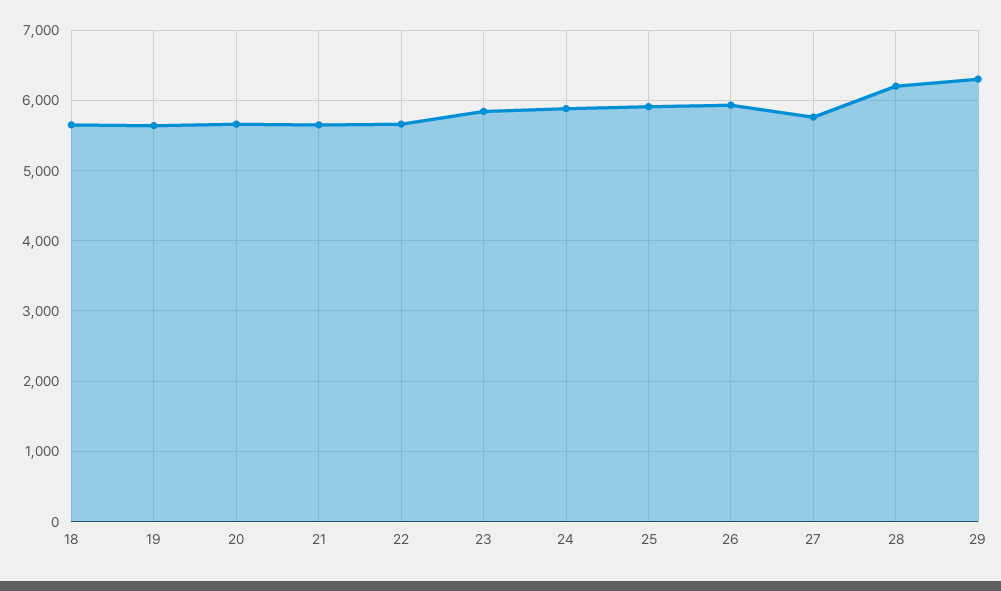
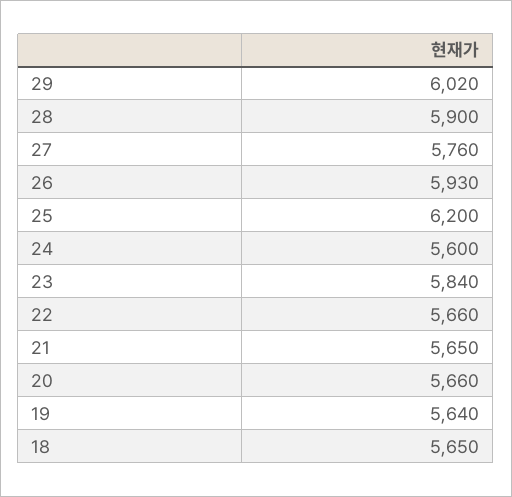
  {
    "18": 5650,
    "19": 5640,
    "20": 5660,
    "21": 5650,
    "22": 5660,
    "23": 5840,
-   "24": 5900,
+   "24": 5600,
-   "25": 5900,
+   "25": 6200,
    "26": 5930,
    "27": 5760,
-   "28": 6200,
+   "28": 5900,
-   "29": 6300
+   "29": 6020
  }

